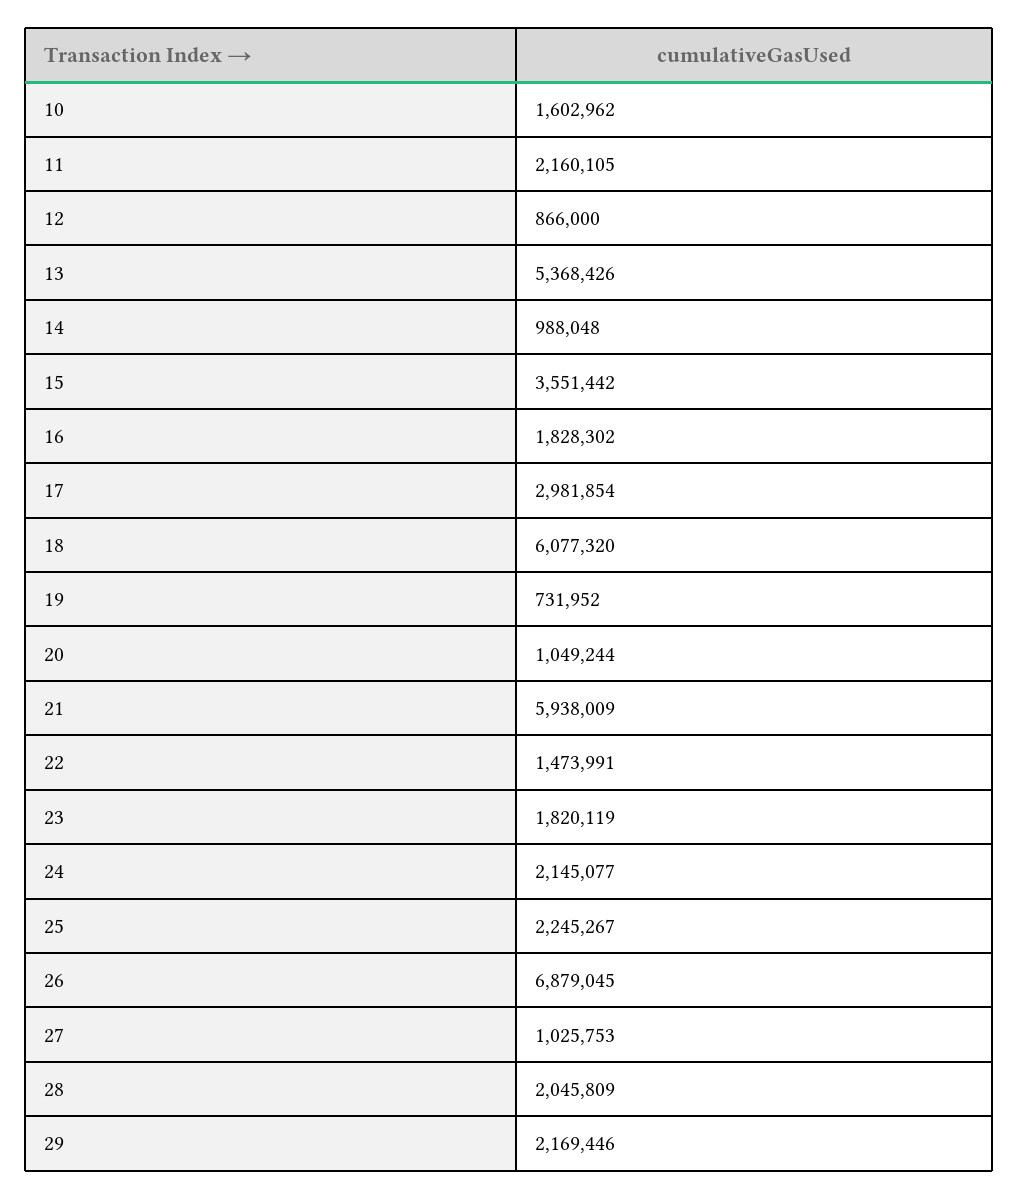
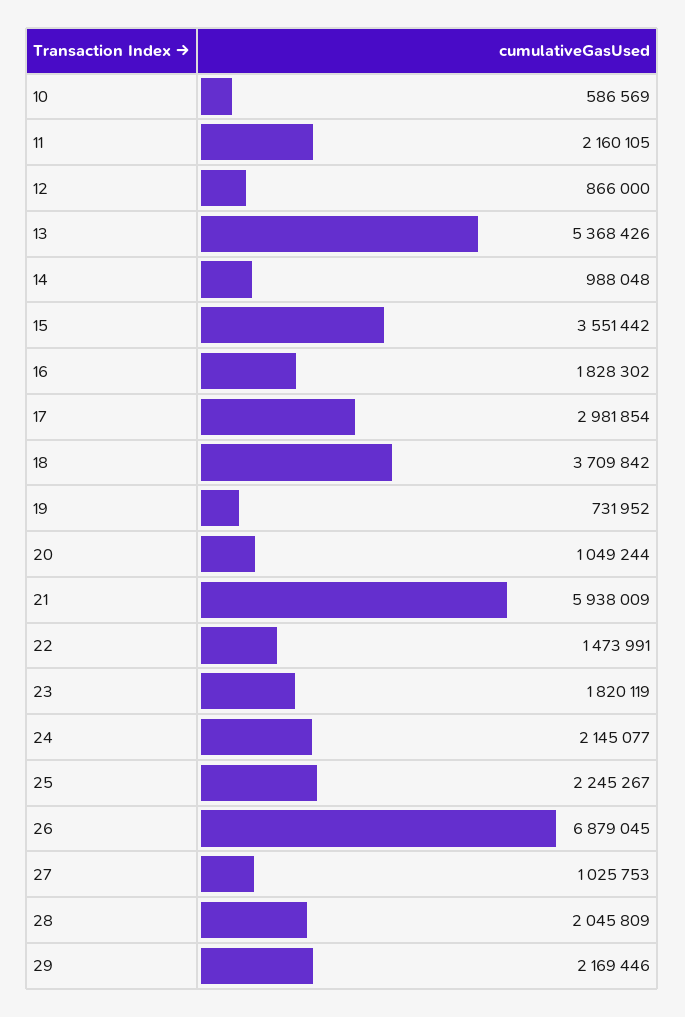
  {
-   "10": 1602962,
+   "10": 586569,
    "11": 2160105,
    "12": 866000,
    "13": 5368426,
    "14": 988048,
    "15": 3551442,
    "16": 1828302,
    "17": 2981854,
-   "18": 6077320,
+   "18": 3709842,
    "19": 731952,
    "20": 1049244,
    "21": 5938009,
    "22": 1473991,
    "23": 1820119,
    "24": 2145077,
    "25": 2245267,
    "26": 6879045,
    "27": 1025753,
    "28": 2045809,
    "29": 2169446
  }

